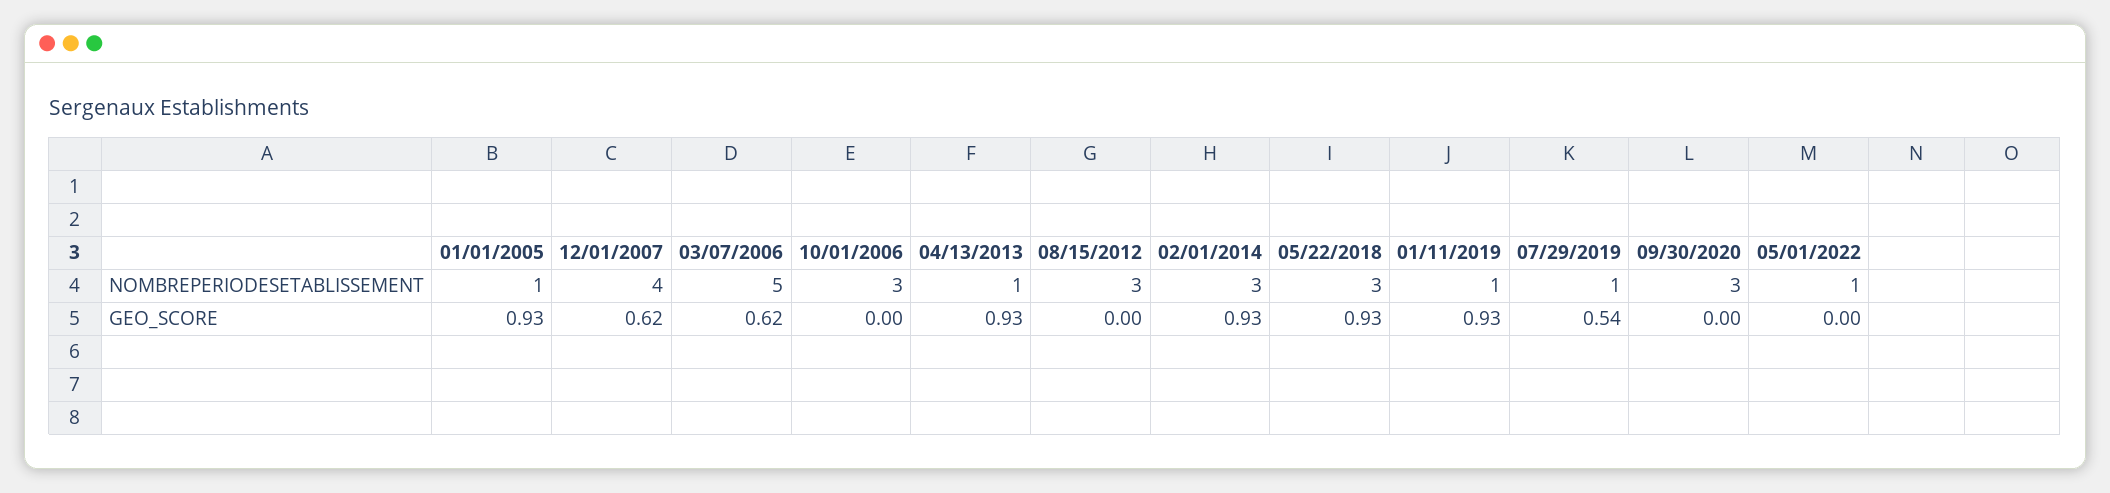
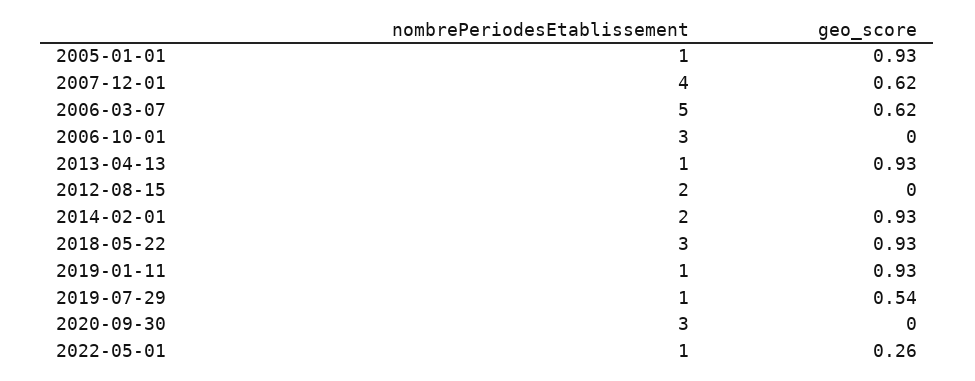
  {
    "01/01/2005": {
      "NOMBREPERIODESETABLISSEMENT": 1,
      "GEO_SCORE": 0.93
    },
    "12/01/2007": {
      "NOMBREPERIODESETABLISSEMENT": 4,
      "GEO_SCORE": 0.62
    },
    "03/07/2006": {
      "NOMBREPERIODESETABLISSEMENT": 5,
      "GEO_SCORE": 0.62
    },
    "10/01/2006": {
      "NOMBREPERIODESETABLISSEMENT": 3,
      "GEO_SCORE": 0
    },
    "04/13/2013": {
      "NOMBREPERIODESETABLISSEMENT": 1,
      "GEO_SCORE": 0.93
    },
    "08/15/2012": {
-     "NOMBREPERIODESETABLISSEMENT": 3,
+     "NOMBREPERIODESETABLISSEMENT": 2,
      "GEO_SCORE": 0
    },
    "02/01/2014": {
-     "NOMBREPERIODESETABLISSEMENT": 3,
+     "NOMBREPERIODESETABLISSEMENT": 2,
      "GEO_SCORE": 0.93
    },
    "05/22/2018": {
      "NOMBREPERIODESETABLISSEMENT": 3,
      "GEO_SCORE": 0.93
    },
    "01/11/2019": {
      "NOMBREPERIODESETABLISSEMENT": 1,
      "GEO_SCORE": 0.93
    },
    "07/29/2019": {
      "NOMBREPERIODESETABLISSEMENT": 1,
      "GEO_SCORE": 0.54
    },
    "09/30/2020": {
      "NOMBREPERIODESETABLISSEMENT": 3,
      "GEO_SCORE": 0
    },
    "05/01/2022": {
      "NOMBREPERIODESETABLISSEMENT": 1,
-     "GEO_SCORE": 0
+     "GEO_SCORE": 0.26
    }
  }

